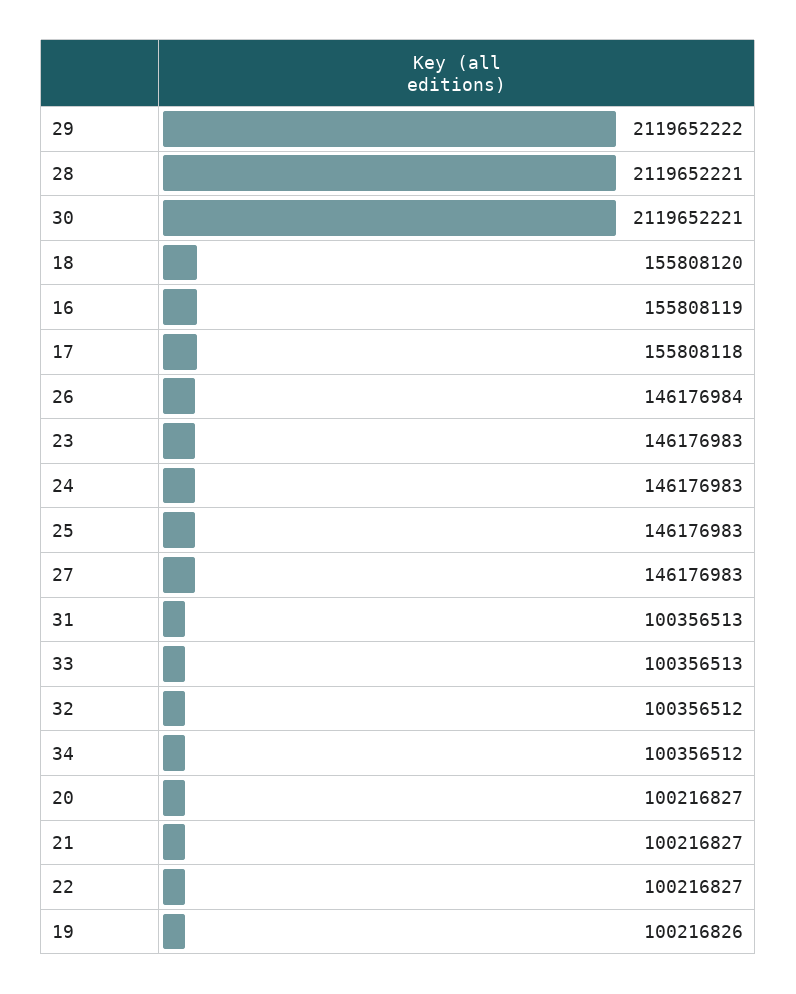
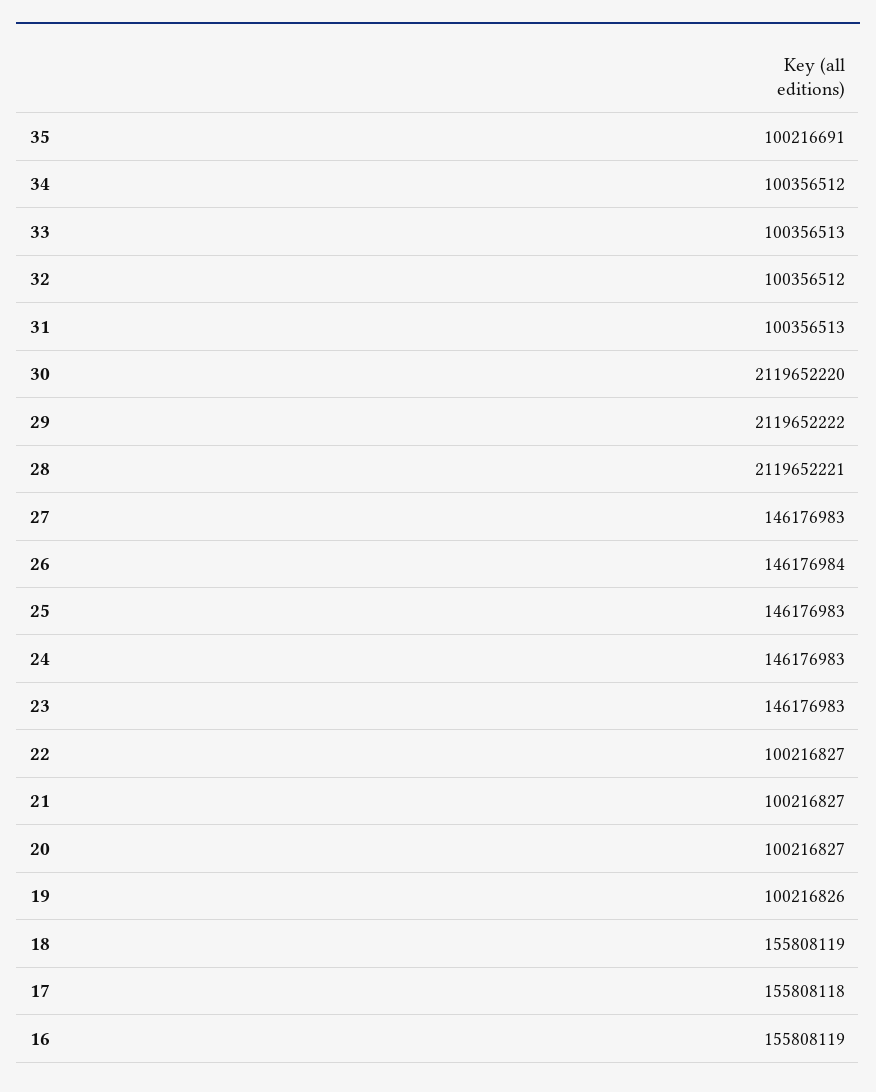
  {
    "29": 2119652222,
    "28": 2119652221,
-   "30": 2119652221,
+   "30": 2119652220,
-   "18": 155808120,
+   "18": 155808119,
    "16": 155808119,
    "17": 155808118,
    "26": 146176984,
    "23": 146176983,
    "24": 146176983,
    "25": 146176983,
    "27": 146176983,
    "31": 100356513,
    "33": 100356513,
    "32": 100356512,
    "34": 100356512,
    "20": 100216827,
    "21": 100216827,
    "22": 100216827,
-   "19": 100216826
+   "19": 100216826,
+   "35": 100216691
  }

